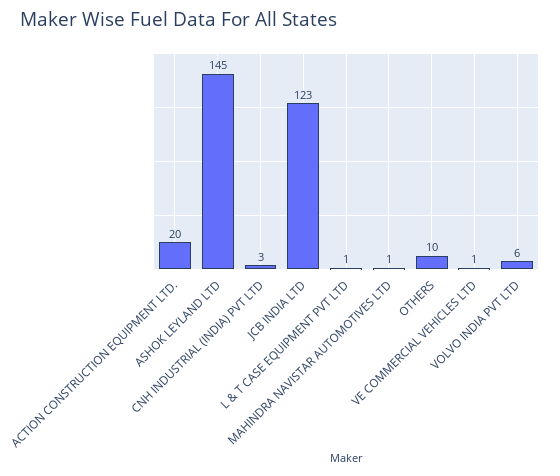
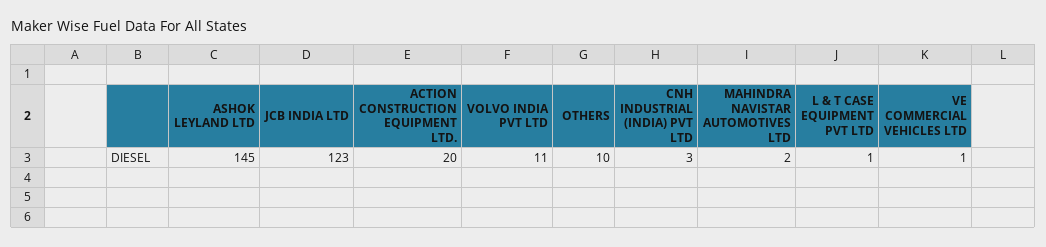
  {
    "ACTION CONSTRUCTION EQUIPMENT LTD.": 20,
    "ASHOK LEYLAND LTD": 145,
    "CNH INDUSTRIAL (INDIA) PVT LTD": 3,
    "JCB INDIA LTD": 123,
    "L & T CASE EQUIPMENT PVT LTD": 1,
-   "MAHINDRA NAVISTAR AUTOMOTIVES LTD": 1,
+   "MAHINDRA NAVISTAR AUTOMOTIVES LTD": 2,
    "OTHERS": 10,
    "VE COMMERCIAL VEHICLES LTD": 1,
-   "VOLVO INDIA PVT LTD": 6
+   "VOLVO INDIA PVT LTD": 11
  }

